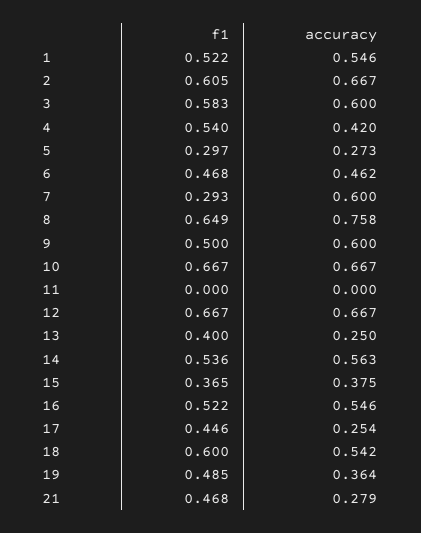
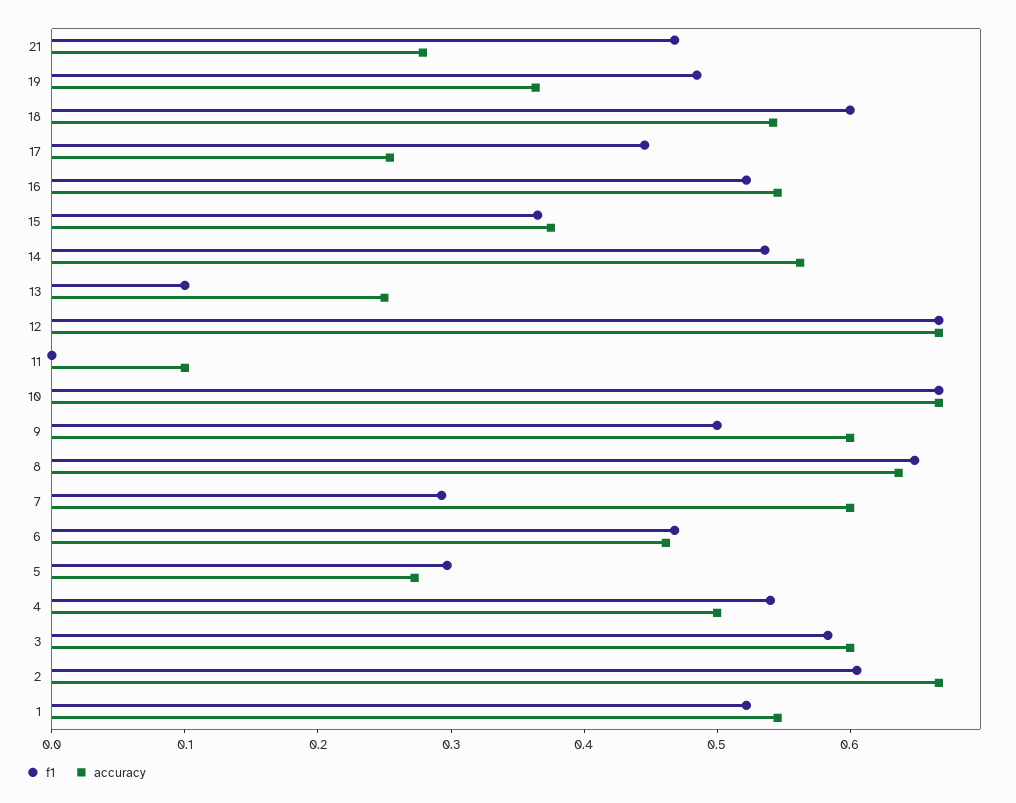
  {
    "f1": {
      "1": 0.522,
      "2": 0.605,
      "3": 0.583,
      "4": 0.54,
      "5": 0.297,
      "6": 0.468,
      "7": 0.293,
      "8": 0.649,
      "9": 0.5,
      "10": 0.667,
      "11": 0,
      "12": 0.667,
-     "13": 0.4,
+     "13": 0.1,
      "14": 0.536,
      "15": 0.365,
      "16": 0.522,
      "17": 0.446,
      "18": 0.6,
      "19": 0.485,
      "21": 0.468
    },
    "accuracy": {
      "1": 0.546,
      "2": 0.667,
      "3": 0.6,
-     "4": 0.42,
+     "4": 0.5,
      "5": 0.273,
      "6": 0.462,
      "7": 0.6,
-     "8": 0.758,
+     "8": 0.64,
      "9": 0.6,
      "10": 0.667,
-     "11": 0,
+     "11": 0.1,
      "12": 0.667,
      "13": 0.25,
      "14": 0.563,
      "15": 0.375,
      "16": 0.546,
      "17": 0.254,
      "18": 0.542,
      "19": 0.364,
      "21": 0.279
    }
  }

